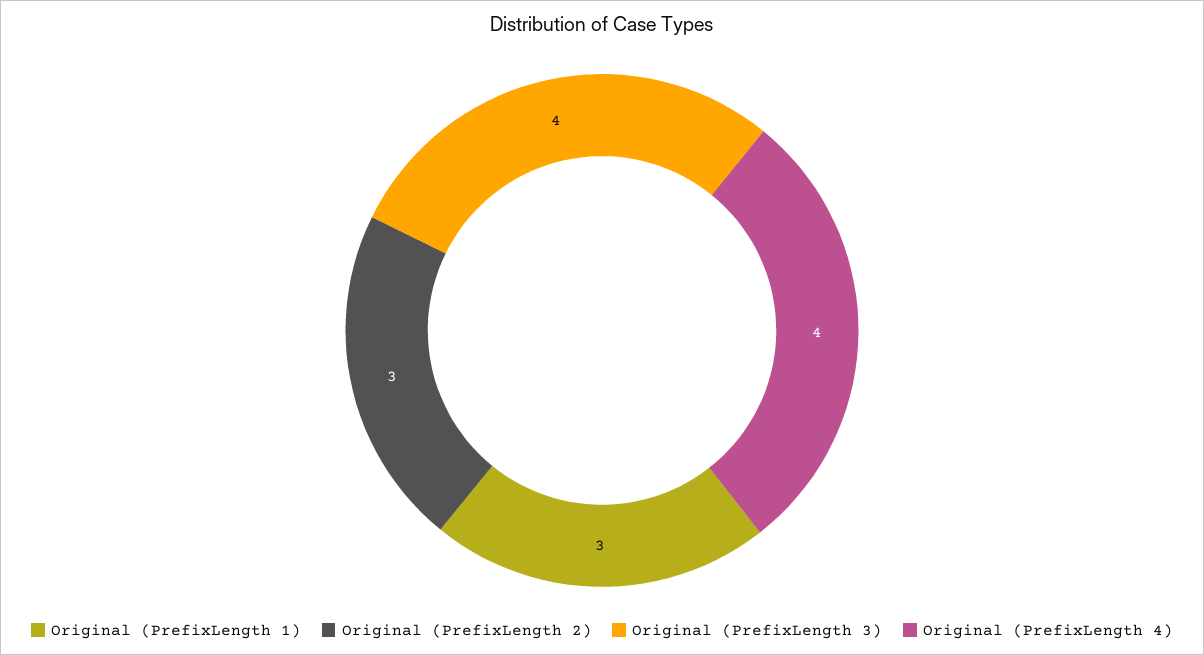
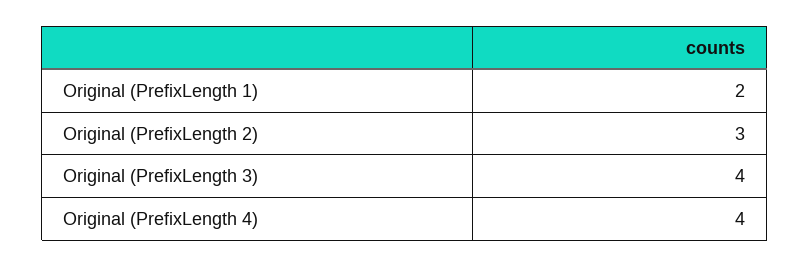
  {
-   "Original (PrefixLength 1)": 3,
+   "Original (PrefixLength 1)": 2,
    "Original (PrefixLength 2)": 3,
    "Original (PrefixLength 3)": 4,
    "Original (PrefixLength 4)": 4
  }

